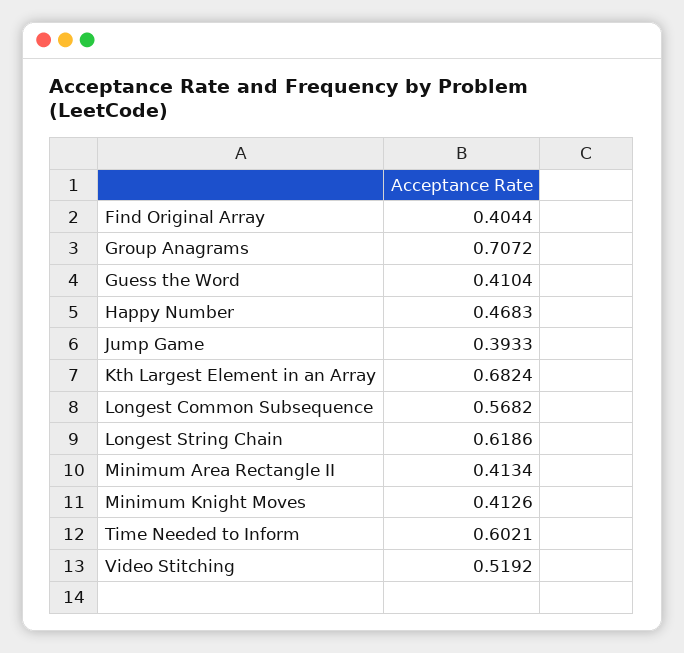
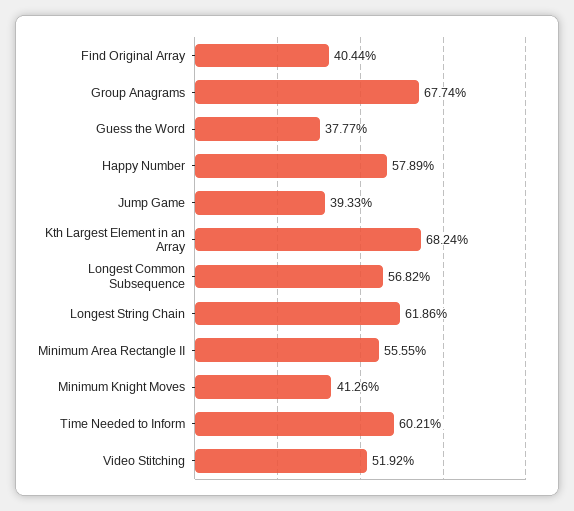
  {
    "Find Original Array": 0.4044,
-   "Group Anagrams": 0.7072,
+   "Group Anagrams": 0.6774,
-   "Guess the Word": 0.4104,
+   "Guess the Word": 0.3777,
-   "Happy Number": 0.4683,
+   "Happy Number": 0.5789,
    "Jump Game": 0.3933,
    "Kth Largest Element in an Array": 0.6824,
    "Longest Common Subsequence": 0.5682,
    "Longest String Chain": 0.6186,
-   "Minimum Area Rectangle II": 0.4134,
+   "Minimum Area Rectangle II": 0.5555,
    "Minimum Knight Moves": 0.4126,
    "Time Needed to Inform": 0.6021,
    "Video Stitching": 0.5192
  }

